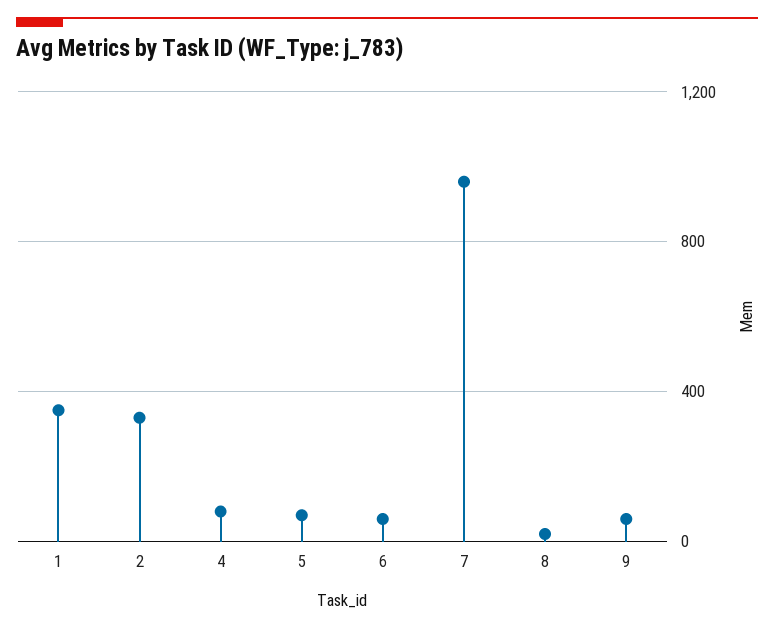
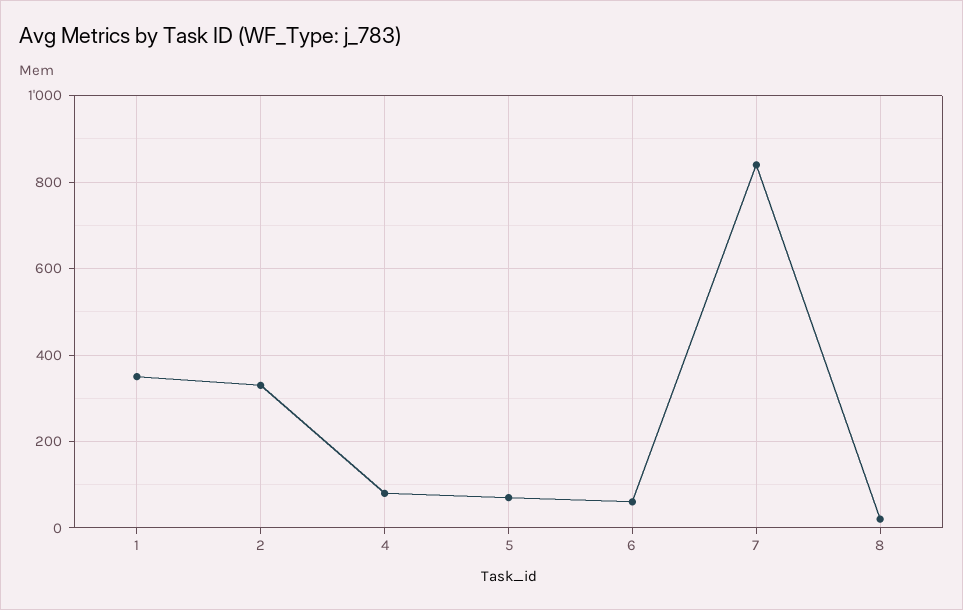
  {
    "1": 360,
    "2": 340,
    "4": 80,
    "5": 80,
    "6": 60,
-   "7": 950,
+   "7": 840,
-   "8": 20,
+   "8": 20
-   "9": 50
  }

